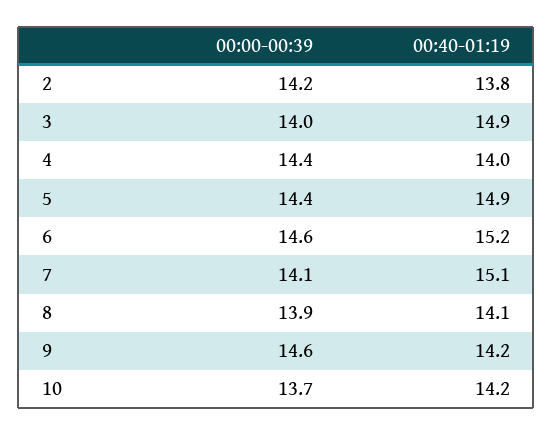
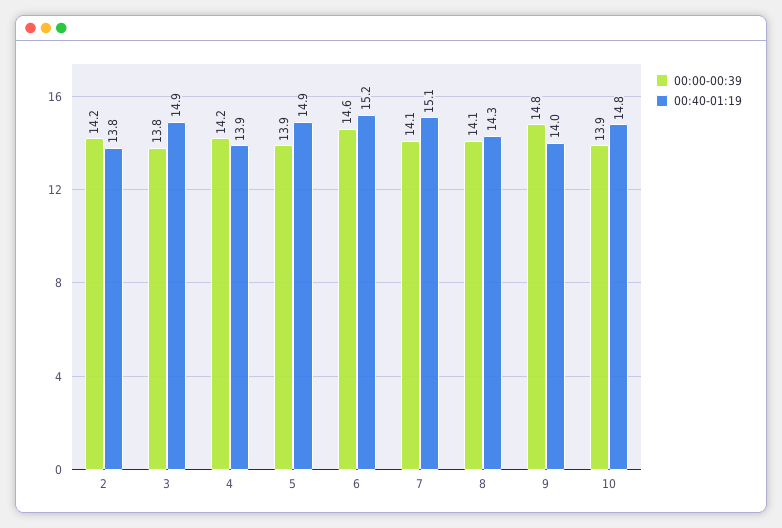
  {
    "00:00-00:39": {
      "2": 14.2,
-     "3": 14,
+     "3": 13.8,
-     "4": 14.4,
+     "4": 14.2,
-     "5": 14.4,
+     "5": 13.9,
      "6": 14.6,
      "7": 14.1,
-     "8": 13.9,
+     "8": 14.1,
-     "9": 14.6,
+     "9": 14.8,
-     "10": 13.7
+     "10": 13.9
    },
    "00:40-01:19": {
      "2": 13.8,
      "3": 14.9,
-     "4": 14,
+     "4": 13.9,
      "5": 14.9,
      "6": 15.2,
      "7": 15.1,
-     "8": 14.1,
+     "8": 14.3,
-     "9": 14.2,
+     "9": 14,
-     "10": 14.2
+     "10": 14.8
    }
  }

